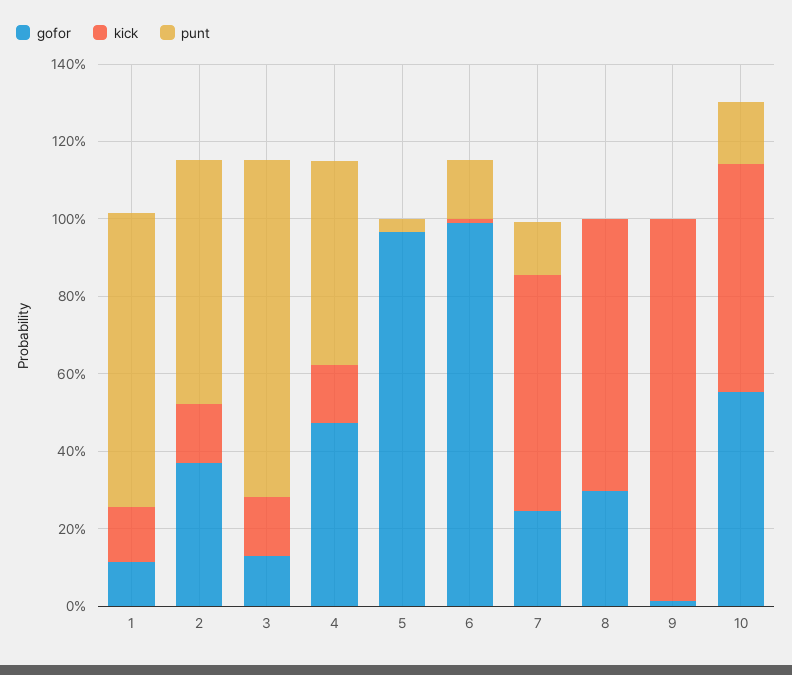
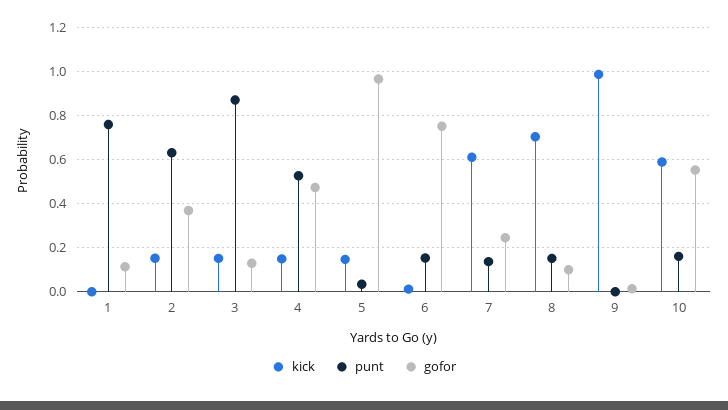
  {
    "gofor": {
      "1": 0.1,
      "2": 0.35,
      "3": 0.15,
      "4": 0.45,
      "5": 0.95,
-     "6": 1,
+     "6": 0.75,
      "7": 0.25,
-     "8": 0.3,
+     "8": 0.1,
      "9": 0,
      "10": 0.55
    },
    "kick": {
-     "1": 0.15,
+     "1": 0,
      "2": 0.15,
      "3": 0.15,
      "4": 0.15,
-     "5": 0,
+     "5": 0.15,
      "6": 0,
      "7": 0.6,
      "8": 0.7,
      "9": 1,
      "10": 0.6
    },
    "punt": {
      "1": 0.75,
      "2": 0.65,
      "3": 0.85,
      "4": 0.55,
      "5": 0.05,
      "6": 0.15,
      "7": 0.15,
-     "8": 0,
+     "8": 0.15,
      "9": 0,
      "10": 0.15
    }
  }

